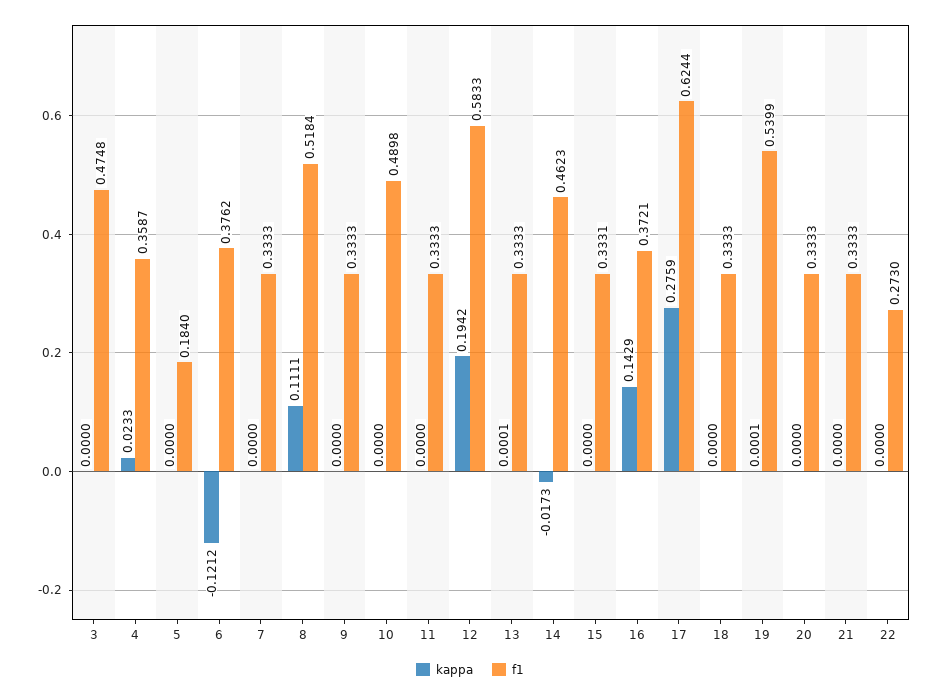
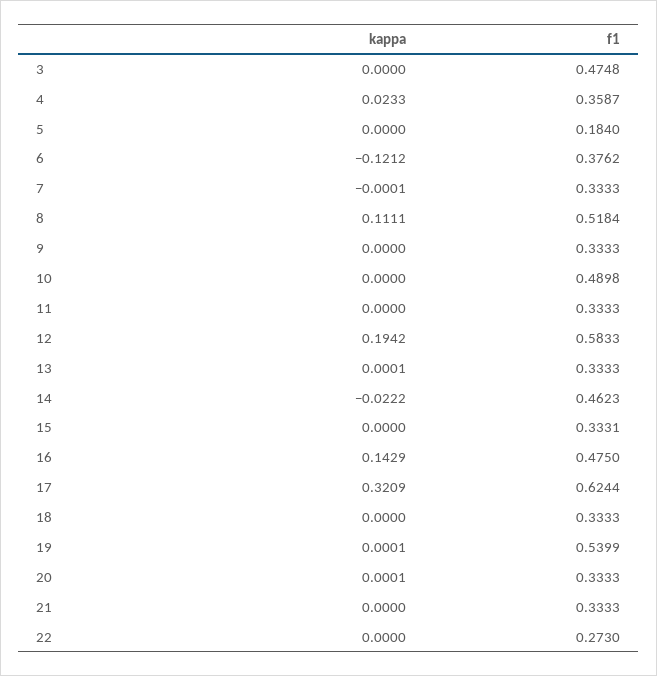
  {
    "kappa": {
      "3": 0,
      "4": 0.0233,
      "5": 0,
      "6": -0.1212,
-     "7": 0,
+     "7": -0.0001,
      "8": 0.1111,
      "9": 0,
      "10": 0,
      "11": 0,
      "12": 0.1942,
      "13": 0.0001,
-     "14": -0.0173,
+     "14": -0.0222,
      "15": 0,
      "16": 0.1429,
-     "17": 0.2759,
+     "17": 0.3209,
      "18": 0,
      "19": 0.0001,
-     "20": 0,
+     "20": 0.0001,
      "21": 0,
      "22": 0
    },
    "f1": {
      "3": 0.4748,
      "4": 0.3587,
      "5": 0.184,
      "6": 0.3762,
      "7": 0.3333,
      "8": 0.5184,
      "9": 0.3333,
      "10": 0.4898,
      "11": 0.3333,
      "12": 0.5833,
      "13": 0.3333,
      "14": 0.4623,
      "15": 0.3331,
-     "16": 0.3721,
+     "16": 0.475,
      "17": 0.6244,
      "18": 0.3333,
      "19": 0.5399,
      "20": 0.3333,
      "21": 0.3333,
      "22": 0.273
    }
  }

